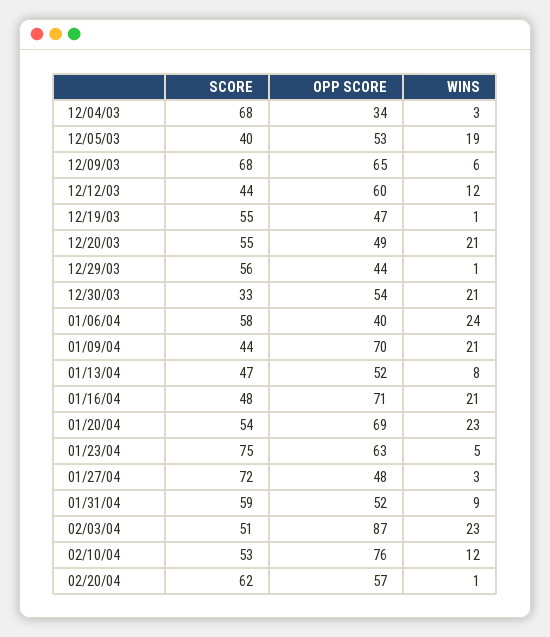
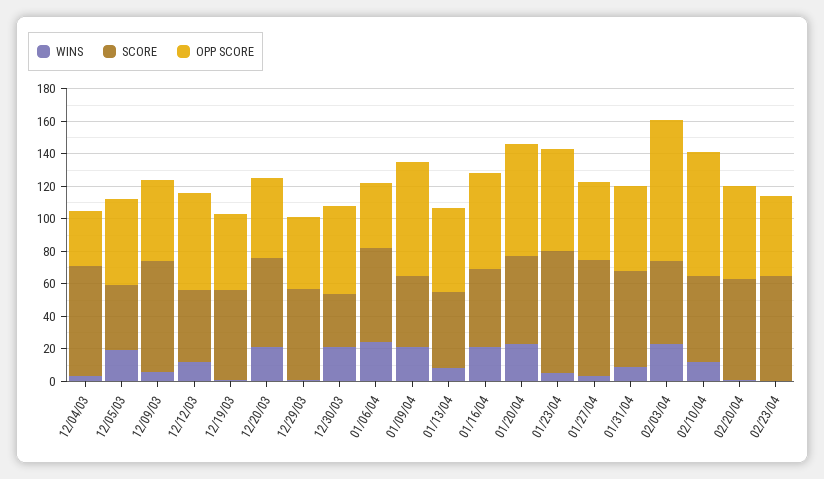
  {
    "SCORE": {
      "12/04/03": 68,
      "12/05/03": 40,
      "12/09/03": 68,
      "12/12/03": 44,
      "12/19/03": 55,
      "12/20/03": 55,
      "12/29/03": 56,
      "12/30/03": 33,
      "01/06/04": 58,
      "01/09/04": 44,
      "01/13/04": 47,
      "01/16/04": 48,
      "01/20/04": 54,
      "01/23/04": 75,
      "01/27/04": 72,
      "01/31/04": 59,
      "02/03/04": 51,
      "02/10/04": 53,
-     "02/20/04": 62
+     "02/20/04": 62,
+     "02/23/04": 65
    },
    "OPP SCORE": {
      "12/04/03": 34,
      "12/05/03": 53,
-     "12/09/03": 65,
+     "12/09/03": 50,
      "12/12/03": 60,
      "12/19/03": 47,
      "12/20/03": 49,
      "12/29/03": 44,
      "12/30/03": 54,
      "01/06/04": 40,
      "01/09/04": 70,
      "01/13/04": 52,
-     "01/16/04": 71,
+     "01/16/04": 60,
      "01/20/04": 69,
      "01/23/04": 63,
      "01/27/04": 48,
      "01/31/04": 52,
      "02/03/04": 87,
      "02/10/04": 76,
-     "02/20/04": 57
+     "02/20/04": 57,
+     "02/23/04": 50
    },
    "WINS": {
      "12/04/03": 3,
      "12/05/03": 19,
      "12/09/03": 6,
      "12/12/03": 12,
      "12/19/03": 1,
      "12/20/03": 21,
      "12/29/03": 1,
      "12/30/03": 21,
      "01/06/04": 24,
      "01/09/04": 21,
      "01/13/04": 8,
      "01/16/04": 21,
      "01/20/04": 23,
      "01/23/04": 5,
      "01/27/04": 3,
      "01/31/04": 9,
      "02/03/04": 23,
      "02/10/04": 12,
-     "02/20/04": 1
+     "02/20/04": 1,
+     "02/23/04": 0
    }
  }

